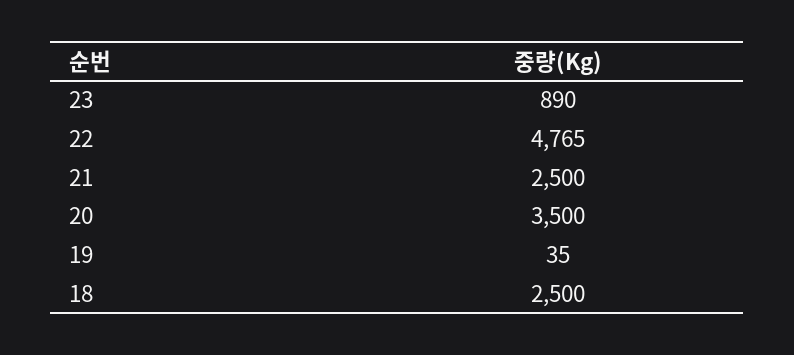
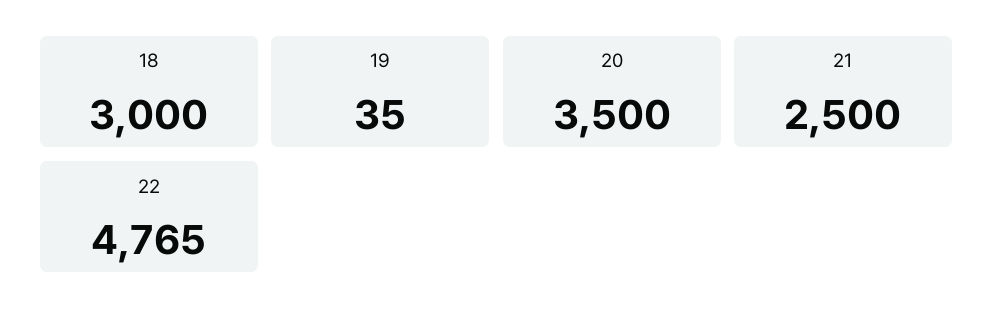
  {
-   "23": 890,
    "22": 4765,
    "21": 2500,
    "20": 3500,
    "19": 35,
-   "18": 2500
+   "18": 3000
  }

